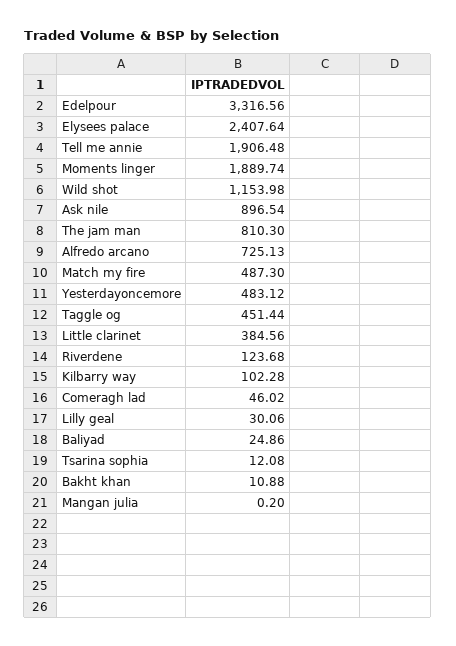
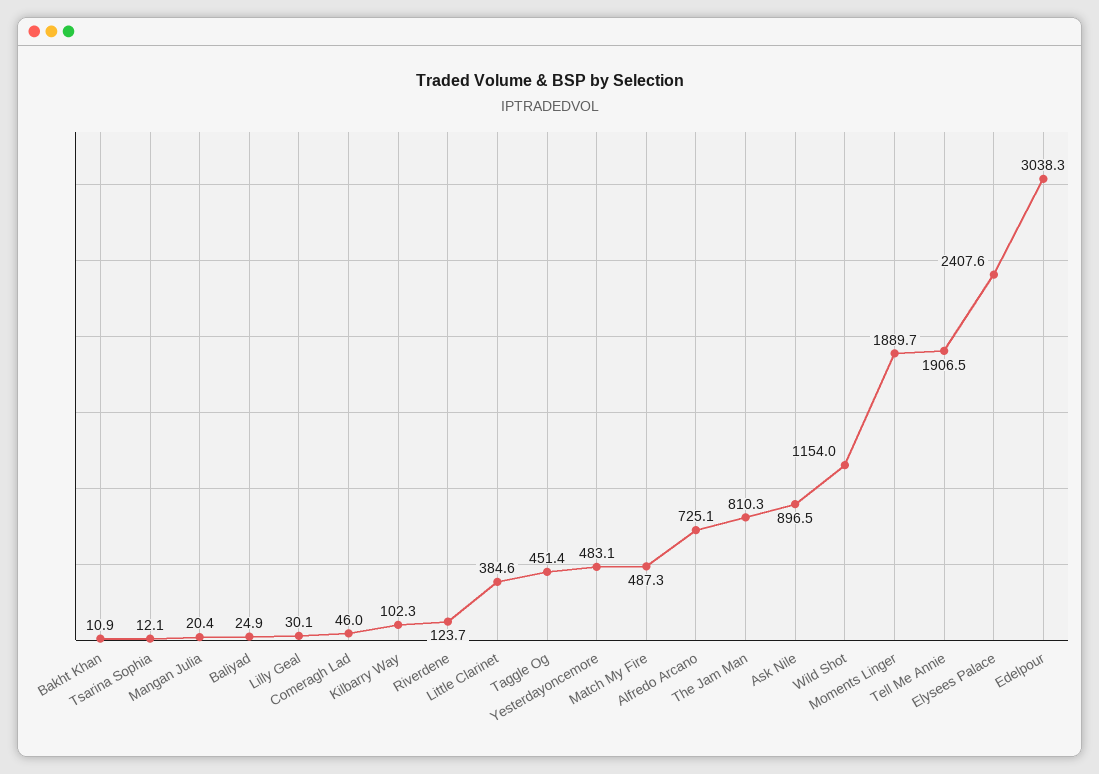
  {
-   "Edelpour": 3316.56,
+   "Edelpour": 3038.3,
    "Elysees palace": 2407.64,
    "Tell me annie": 1906.48,
    "Moments linger": 1889.74,
    "Wild shot": 1153.98,
    "Ask nile": 896.54,
    "The jam man": 810.3,
    "Alfredo arcano": 725.13,
    "Match my fire": 487.3,
    "Yesterdayoncemore": 483.12,
    "Taggle og": 451.44,
    "Little clarinet": 384.56,
    "Riverdene": 123.68,
    "Kilbarry way": 102.28,
    "Comeragh lad": 46.02,
    "Lilly geal": 30.06,
    "Baliyad": 24.86,
    "Tsarina sophia": 12.08,
    "Bakht khan": 10.88,
-   "Mangan julia": 0.2
+   "Mangan julia": 20.4
  }

